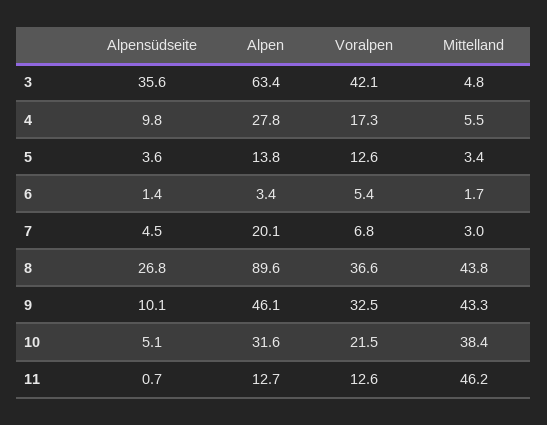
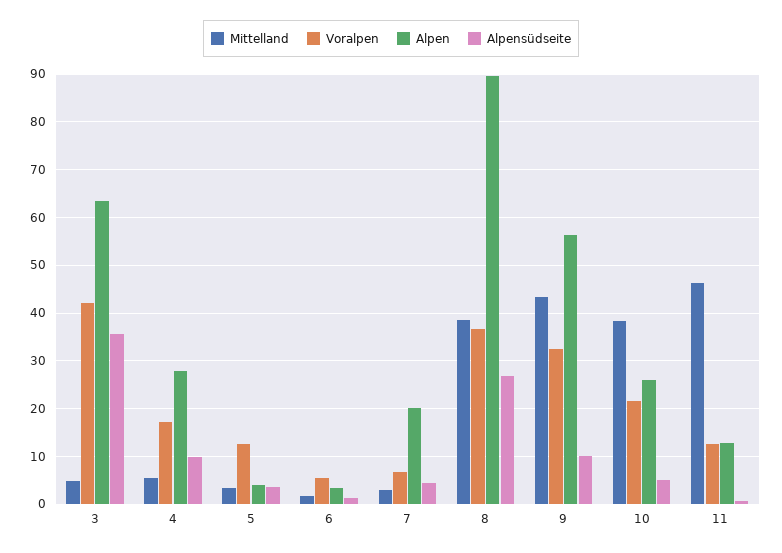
  {
    "Alpensüdseite": {
      "3": 35.6,
      "4": 9.8,
      "5": 3.6,
      "6": 1.4,
      "7": 4.5,
      "8": 26.8,
      "9": 10.1,
      "10": 5.1,
      "11": 0.7
    },
    "Alpen": {
      "3": 63.4,
      "4": 27.8,
-     "5": 13.8,
+     "5": 4,
      "6": 3.4,
      "7": 20.1,
      "8": 89.6,
-     "9": 46.1,
+     "9": 56,
-     "10": 31.6,
+     "10": 26,
      "11": 12.7
    },
    "Voralpen": {
      "3": 42.1,
      "4": 17.3,
      "5": 12.6,
      "6": 5.4,
      "7": 6.8,
      "8": 36.6,
      "9": 32.5,
      "10": 21.5,
      "11": 12.6
    },
    "Mittelland": {
      "3": 4.8,
      "4": 5.5,
      "5": 3.4,
      "6": 1.7,
      "7": 3,
-     "8": 43.8,
+     "8": 38,
      "9": 43.3,
      "10": 38.4,
      "11": 46.2
    }
  }

